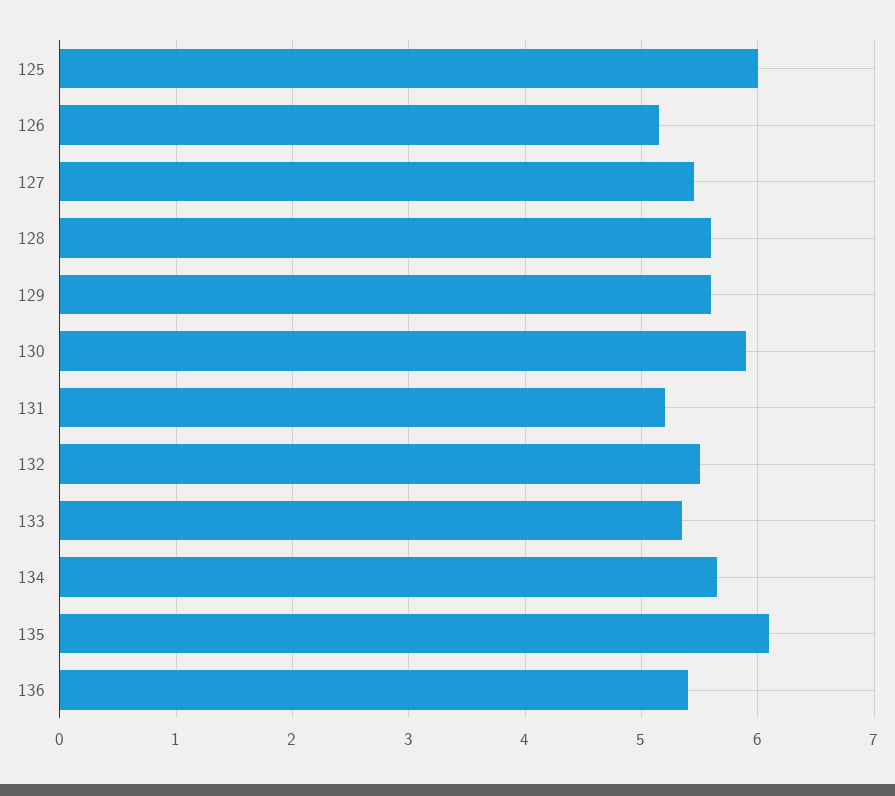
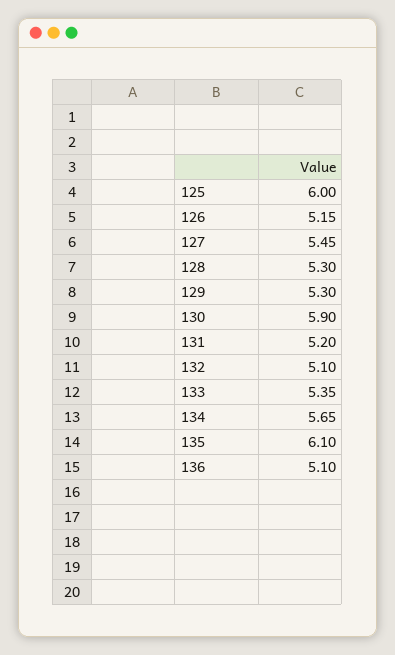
  {
    "125": 6,
    "126": 5.15,
    "127": 5.45,
-   "128": 5.6,
+   "128": 5.3,
-   "129": 5.6,
+   "129": 5.3,
    "130": 5.9,
    "131": 5.2,
-   "132": 5.5,
+   "132": 5.1,
    "133": 5.35,
    "134": 5.65,
    "135": 6.1,
-   "136": 5.4
+   "136": 5.1
  }

